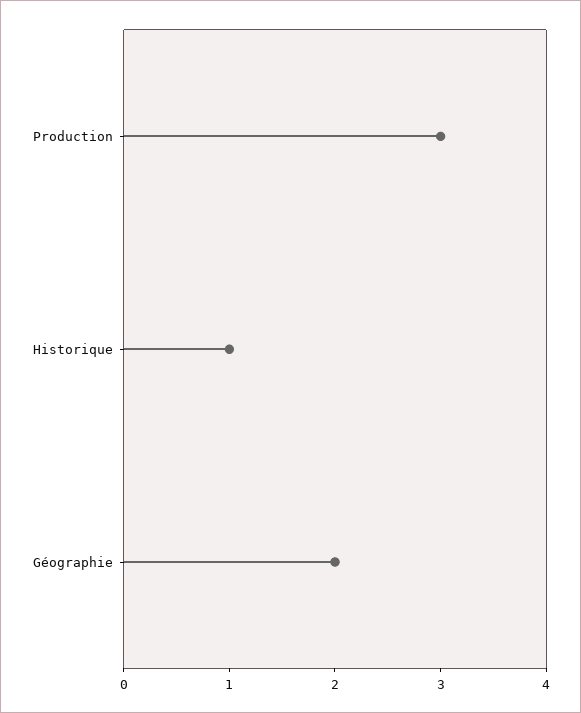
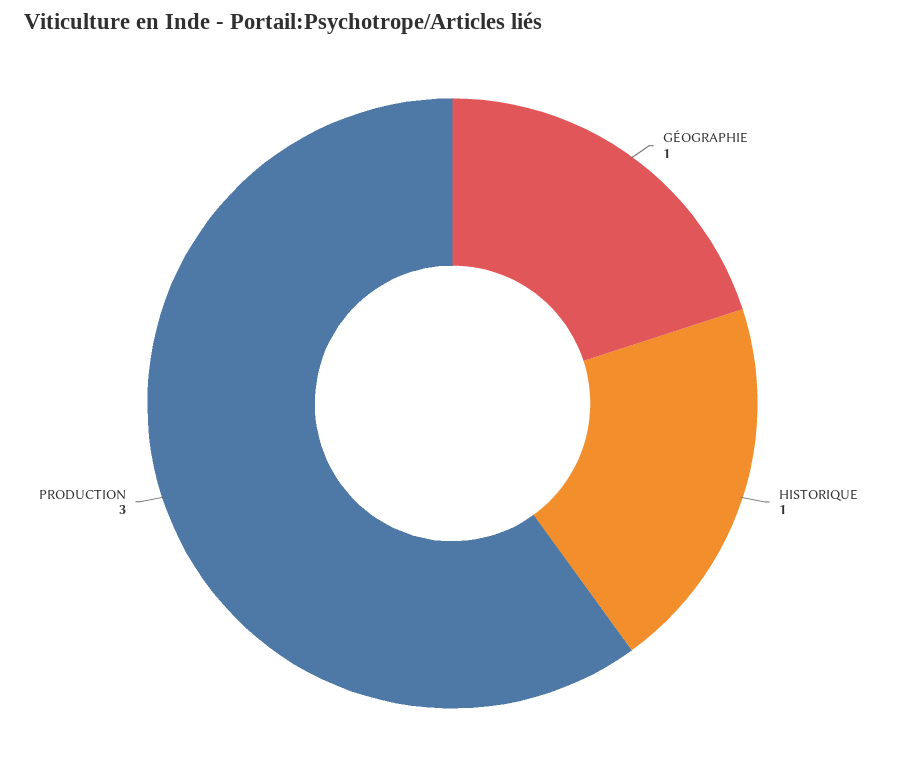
  {
    "Production": 3,
    "Historique": 1,
-   "Géographie": 2
+   "Géographie": 1
  }

